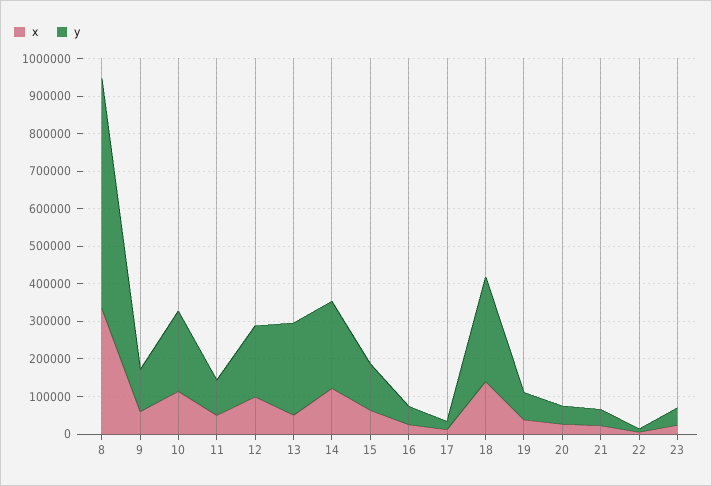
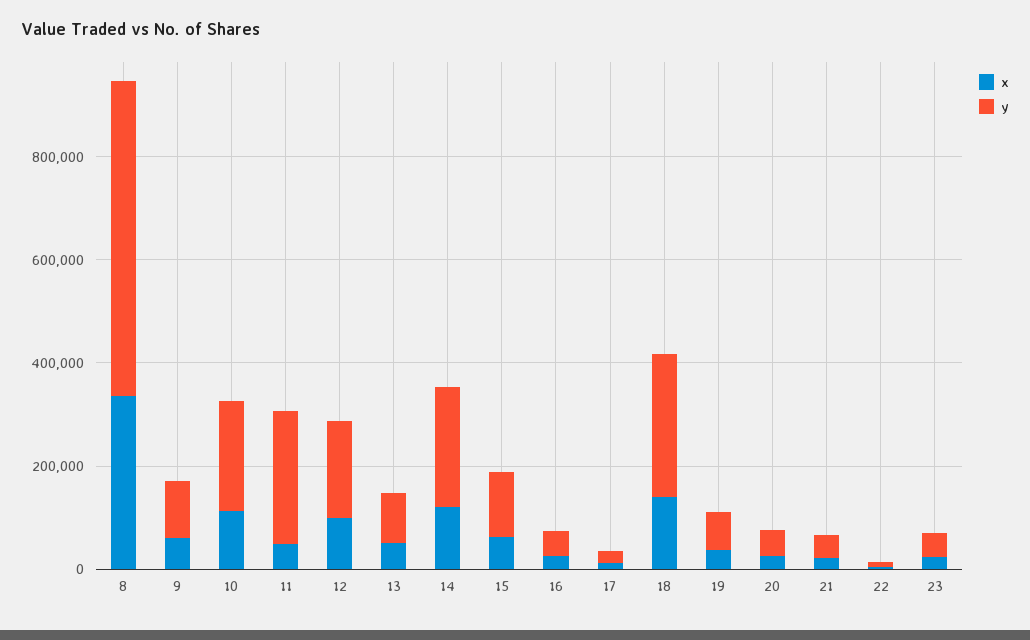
  {
    "x": {
      "8": 325000,
      "9": 50000,
      "10": 125000,
      "11": 50000,
      "12": 100000,
      "13": 50000,
      "14": 125000,
      "15": 75000,
      "16": 25000,
      "17": 0,
      "18": 150000,
      "19": 50000,
      "20": 25000,
      "21": 25000,
      "22": 0,
      "23": 25000
    },
    "y": {
      "8": 600000,
      "9": 100000,
      "10": 225000,
-     "11": 100000,
+     "11": 250000,
      "12": 200000,
-     "13": 250000,
+     "13": 100000,
      "14": 225000,
      "15": 125000,
      "16": 50000,
      "17": 25000,
      "18": 275000,
      "19": 75000,
      "20": 50000,
      "21": 50000,
      "22": 0,
      "23": 50000
    }
  }

